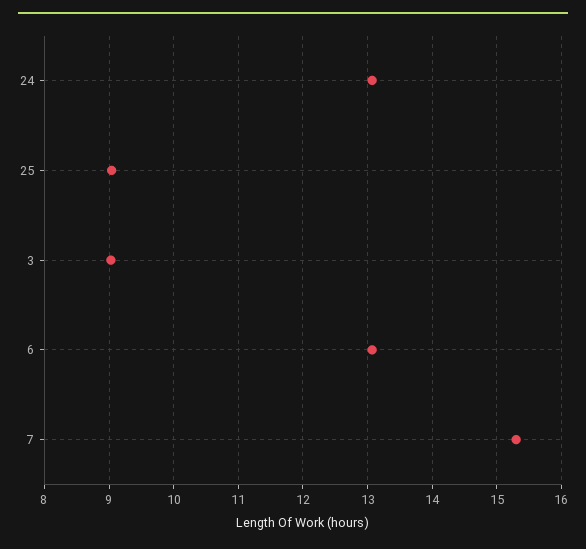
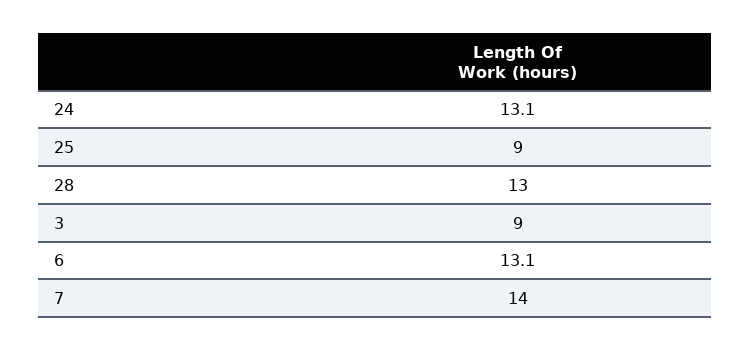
  {
    "24": 13.1,
    "25": 9,
    "3": 9,
    "6": 13.1,
-   "7": 15.3
+   "7": 14,
+   "28": 13
  }

